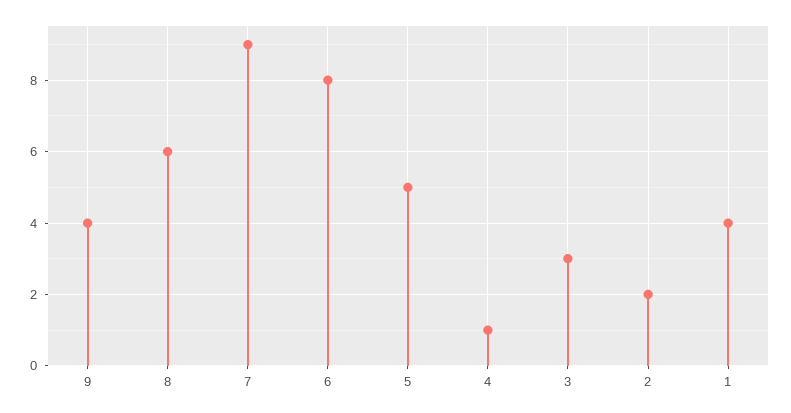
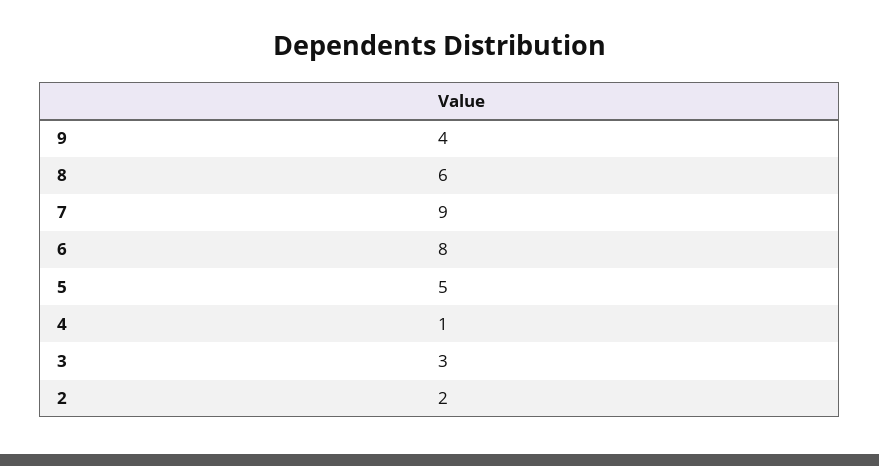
  {
    "9": 4,
    "8": 6,
    "7": 9,
    "6": 8,
    "5": 5,
    "4": 1,
    "3": 3,
-   "2": 2,
+   "2": 2
-   "1": 4
  }

